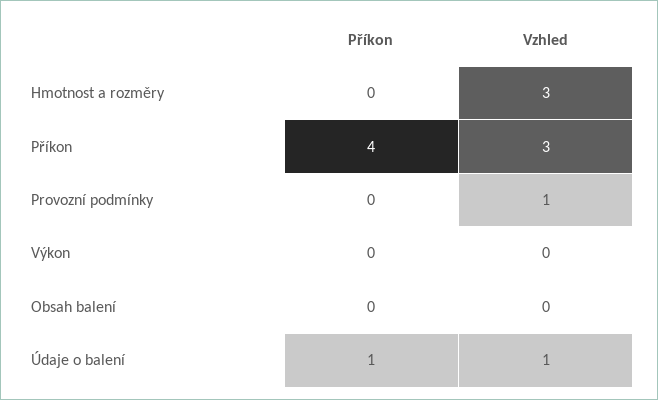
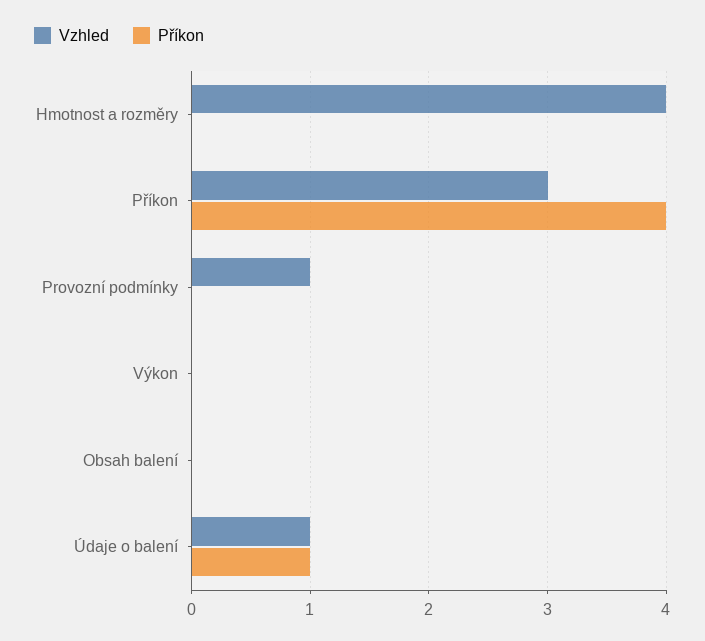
  {
    "Příkon": {
      "Hmotnost a rozměry": 0,
      "Příkon": 4,
      "Provozní podmínky": 0,
      "Výkon": 0,
      "Obsah balení": 0,
      "Údaje o balení": 1
    },
    "Vzhled": {
-     "Hmotnost a rozměry": 3,
+     "Hmotnost a rozměry": 4,
      "Příkon": 3,
      "Provozní podmínky": 1,
      "Výkon": 0,
      "Obsah balení": 0,
      "Údaje o balení": 1
    }
  }

